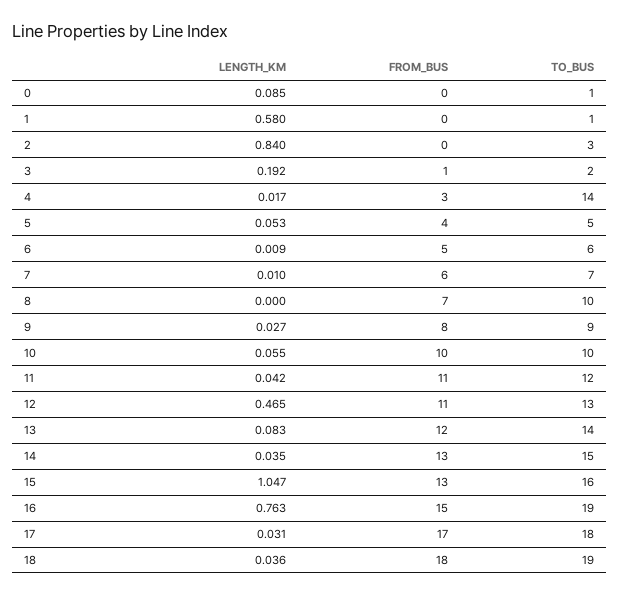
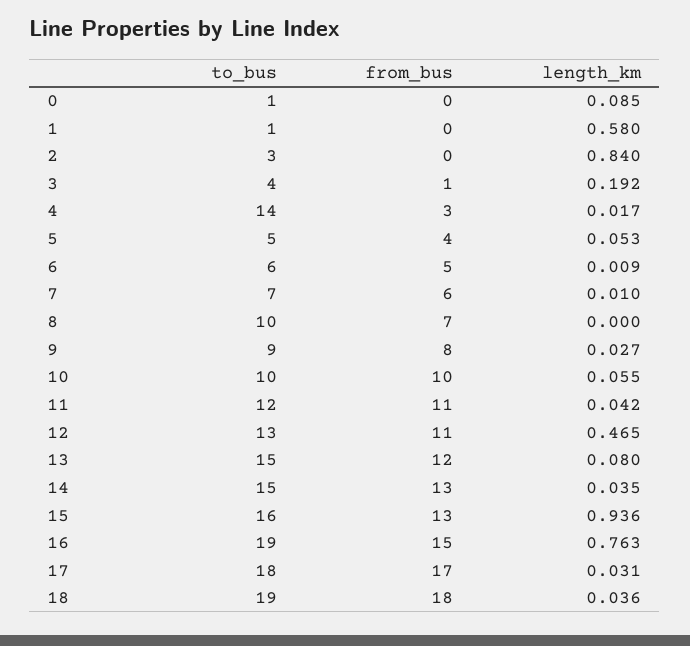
  {
    "LENGTH_KM": {
      "0": 0.085,
      "1": 0.58,
      "2": 0.84,
      "3": 0.192,
      "4": 0.017,
      "5": 0.053,
      "6": 0.009,
      "7": 0.01,
      "8": 0,
      "9": 0.027,
      "10": 0.055,
      "11": 0.042,
      "12": 0.465,
-     "13": 0.083,
+     "13": 0.08,
      "14": 0.035,
-     "15": 1.047,
+     "15": 0.936,
      "16": 0.763,
      "17": 0.031,
      "18": 0.036
    },
    "FROM_BUS": {
      "0": 0,
      "1": 0,
      "2": 0,
      "3": 1,
      "4": 3,
      "5": 4,
      "6": 5,
      "7": 6,
      "8": 7,
      "9": 8,
      "10": 10,
      "11": 11,
      "12": 11,
      "13": 12,
      "14": 13,
      "15": 13,
      "16": 15,
      "17": 17,
      "18": 18
    },
    "TO_BUS": {
      "0": 1,
      "1": 1,
      "2": 3,
-     "3": 2,
+     "3": 4,
      "4": 14,
      "5": 5,
      "6": 6,
      "7": 7,
      "8": 10,
      "9": 9,
      "10": 10,
      "11": 12,
      "12": 13,
-     "13": 14,
+     "13": 15,
      "14": 15,
      "15": 16,
      "16": 19,
      "17": 18,
      "18": 19
    }
  }

